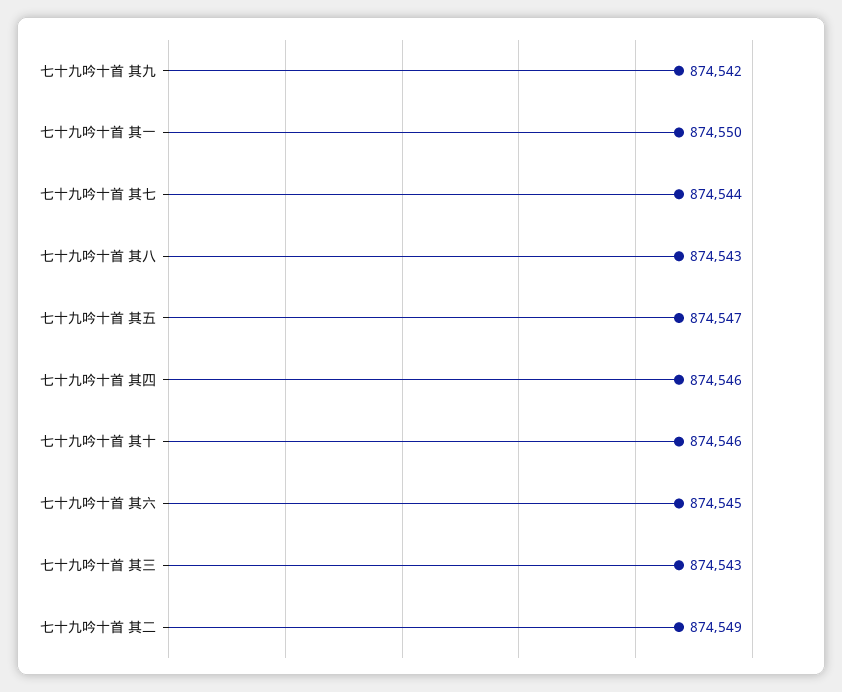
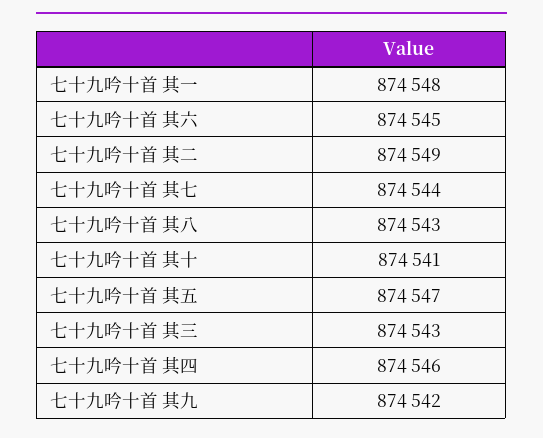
  {
    "七十九吟十首 其九": 874542,
-   "七十九吟十首 其一": 874550,
+   "七十九吟十首 其一": 874548,
    "七十九吟十首 其七": 874544,
    "七十九吟十首 其八": 874543,
    "七十九吟十首 其五": 874547,
    "七十九吟十首 其四": 874546,
-   "七十九吟十首 其十": 874546,
+   "七十九吟十首 其十": 874541,
    "七十九吟十首 其六": 874545,
    "七十九吟十首 其三": 874543,
    "七十九吟十首 其二": 874549
  }

